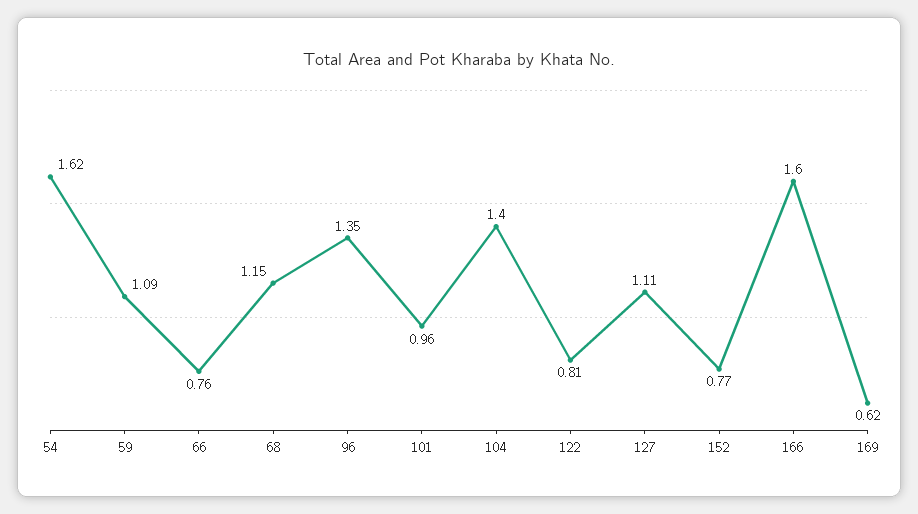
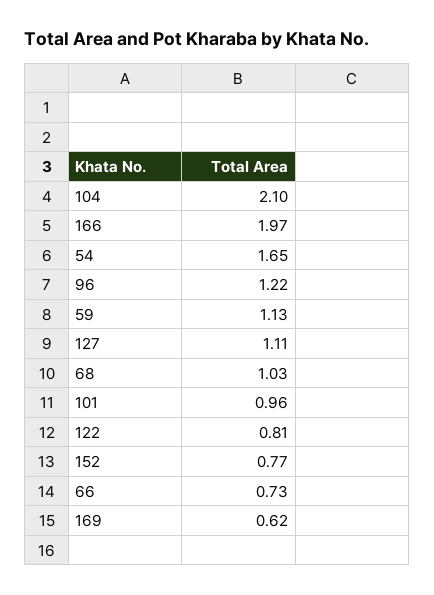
  {
-   "54": 1.62,
+   "54": 1.65,
-   "59": 1.09,
+   "59": 1.13,
-   "66": 0.76,
+   "66": 0.73,
-   "68": 1.15,
+   "68": 1.03,
-   "96": 1.35,
+   "96": 1.22,
    "101": 0.96,
-   "104": 1.4,
+   "104": 2.1,
    "122": 0.81,
    "127": 1.11,
    "152": 0.77,
-   "166": 1.6,
+   "166": 1.97,
    "169": 0.62
  }

